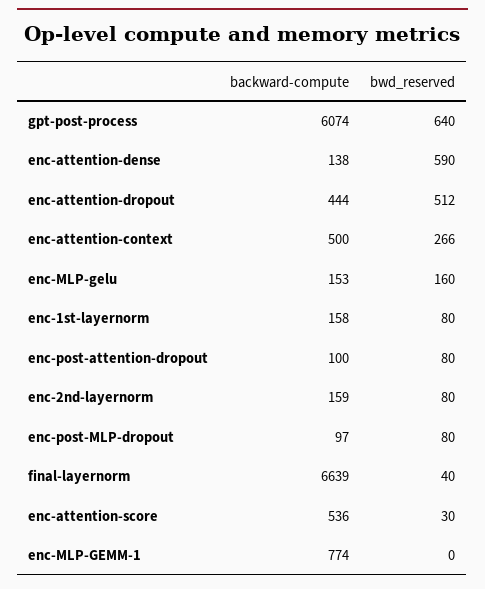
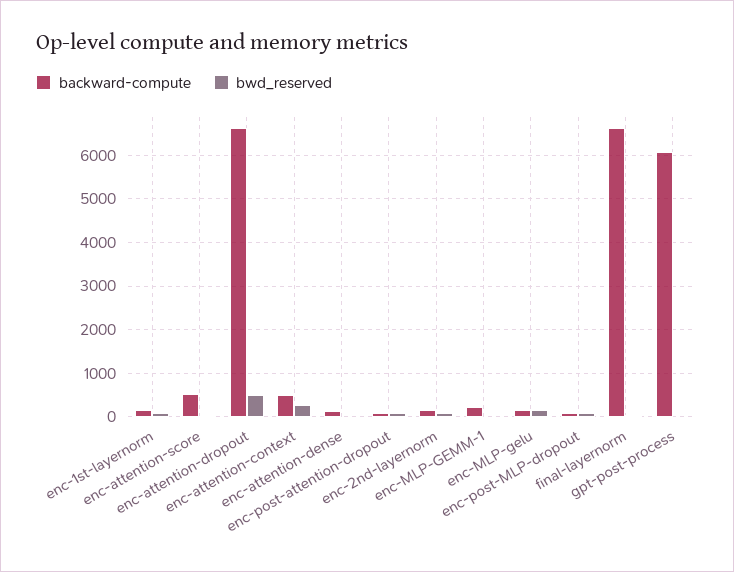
  {
    "backward-compute": {
      "gpt-post-process": 6074,
      "enc-attention-dense": 138,
-     "enc-attention-dropout": 444,
+     "enc-attention-dropout": 6600,
      "enc-attention-context": 500,
      "enc-MLP-gelu": 153,
      "enc-1st-layernorm": 158,
      "enc-post-attention-dropout": 100,
      "enc-2nd-layernorm": 159,
      "enc-post-MLP-dropout": 97,
      "final-layernorm": 6639,
      "enc-attention-score": 536,
-     "enc-MLP-GEMM-1": 774
+     "enc-MLP-GEMM-1": 200
    },
    "bwd_reserved": {
-     "gpt-post-process": 640,
+     "gpt-post-process": 0,
-     "enc-attention-dense": 590,
+     "enc-attention-dense": 0,
      "enc-attention-dropout": 512,
      "enc-attention-context": 266,
      "enc-MLP-gelu": 160,
      "enc-1st-layernorm": 80,
      "enc-post-attention-dropout": 80,
      "enc-2nd-layernorm": 80,
      "enc-post-MLP-dropout": 80,
      "final-layernorm": 40,
      "enc-attention-score": 30,
      "enc-MLP-GEMM-1": 0
    }
  }

